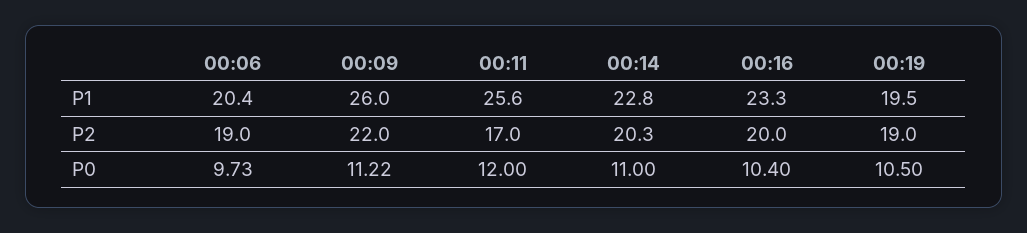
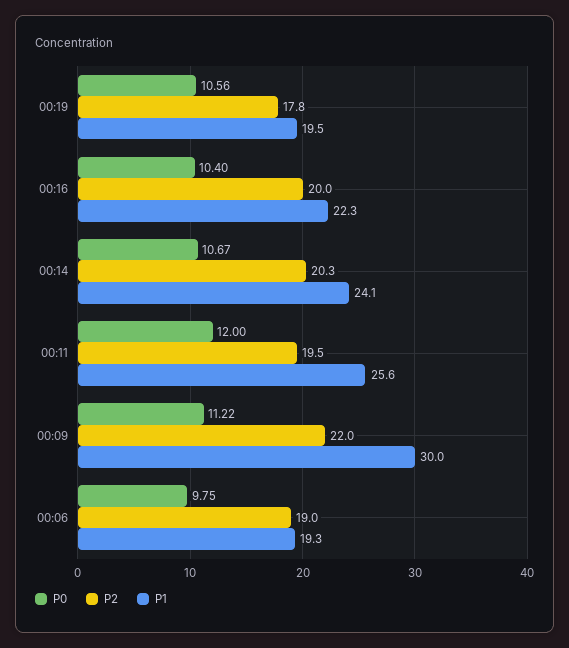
  {
    "P1": {
-     "00:06": 20.4,
+     "00:06": 19.3,
-     "00:09": 26,
+     "00:09": 30,
      "00:11": 25.6,
-     "00:14": 22.8,
+     "00:14": 24.1,
-     "00:16": 23.3,
+     "00:16": 22.3,
      "00:19": 19.5
    },
    "P2": {
      "00:06": 19,
      "00:09": 22,
-     "00:11": 17,
+     "00:11": 19.5,
      "00:14": 20.3,
      "00:16": 20,
-     "00:19": 19
+     "00:19": 17.8
    },
    "P0": {
-     "00:06": 9.73,
+     "00:06": 9.75,
      "00:09": 11.22,
      "00:11": 12,
-     "00:14": 11,
+     "00:14": 10.67,
      "00:16": 10.4,
-     "00:19": 10.5
+     "00:19": 10.56
    }
  }

